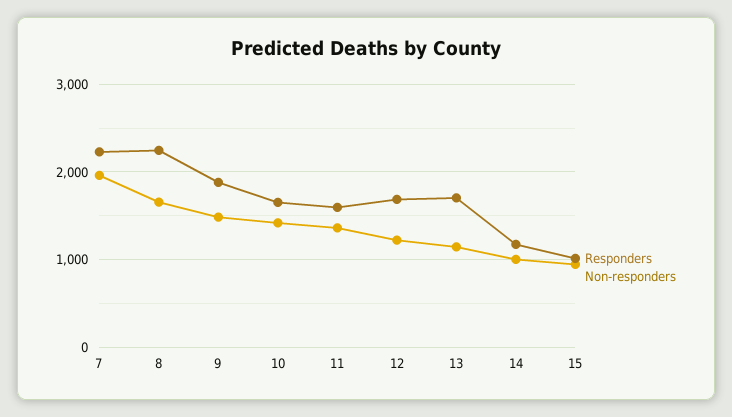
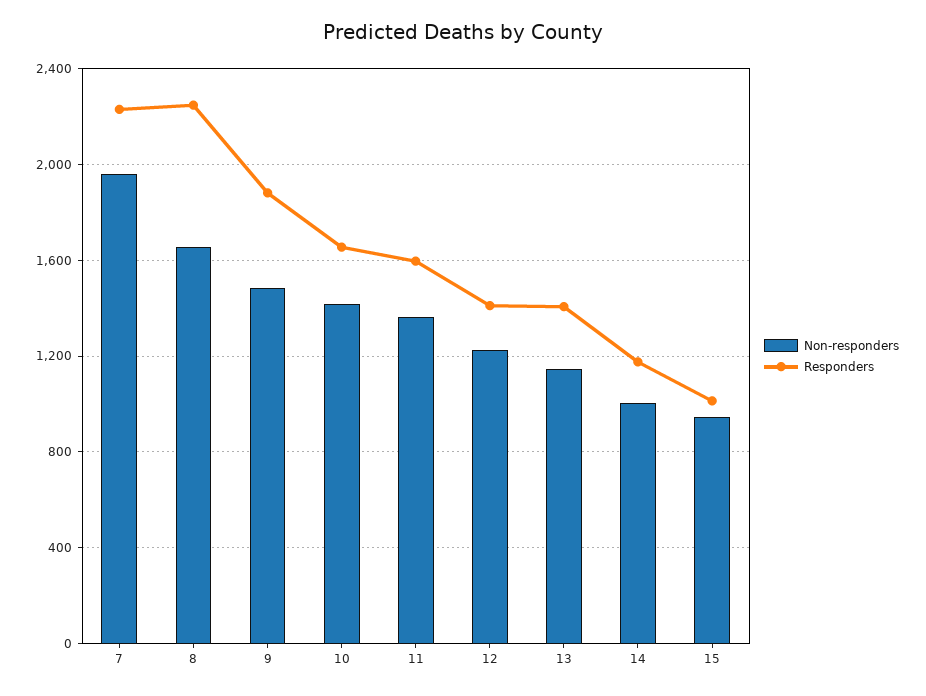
  {
    "Responders": {
      "7": 2250,
      "8": 2250,
      "9": 1900,
      "10": 1650,
      "11": 1600,
-     "12": 1700,
+     "12": 1400,
-     "13": 1700,
+     "13": 1400,
      "14": 1200,
      "15": 1000
    },
    "Non-responders": {
      "7": 1950,
      "8": 1650,
      "9": 1500,
      "10": 1400,
      "11": 1350,
      "12": 1200,
      "13": 1150,
      "14": 1000,
      "15": 950
    }
  }

